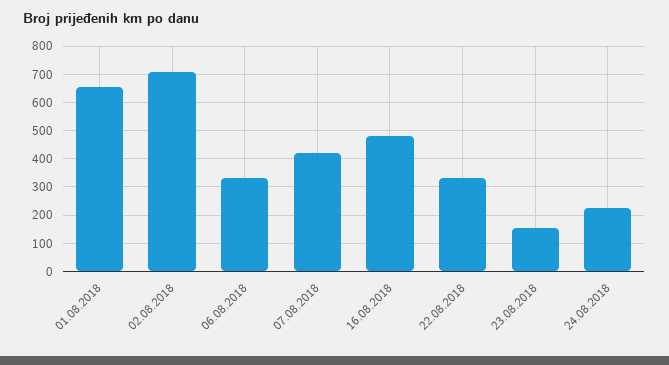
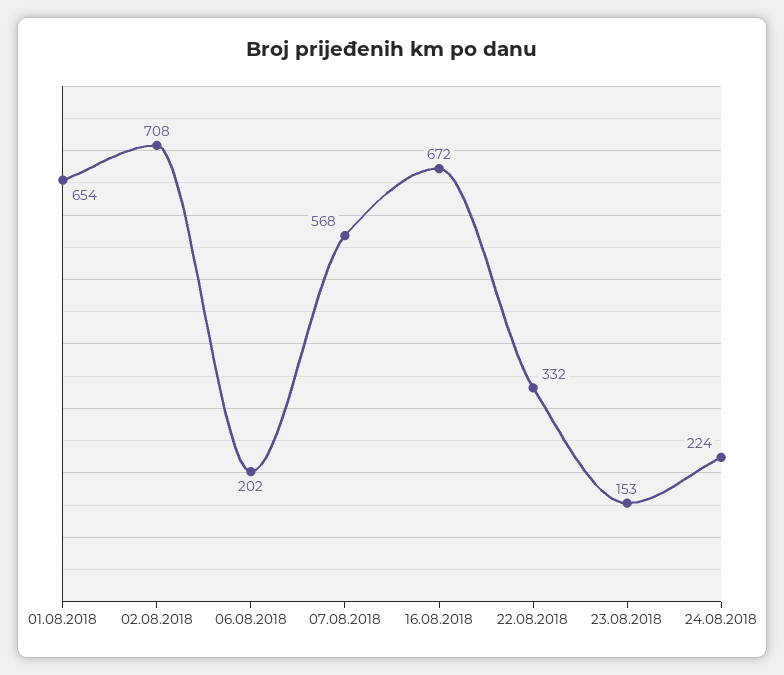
  {
    "01.08.2018": 654,
    "02.08.2018": 708,
-   "06.08.2018": 325,
+   "06.08.2018": 202,
-   "07.08.2018": 425,
+   "07.08.2018": 568,
-   "16.08.2018": 475,
+   "16.08.2018": 672,
    "22.08.2018": 332,
    "23.08.2018": 153,
    "24.08.2018": 224
  }

